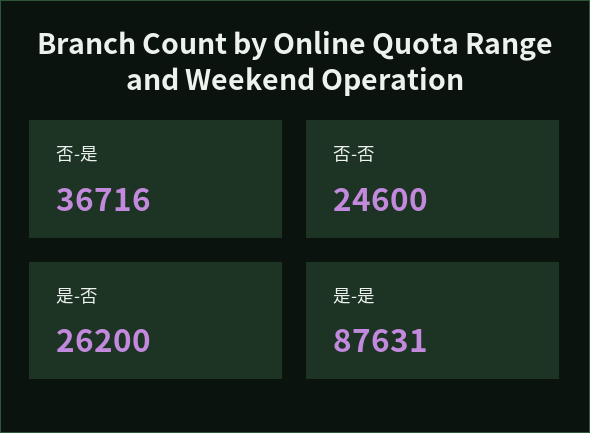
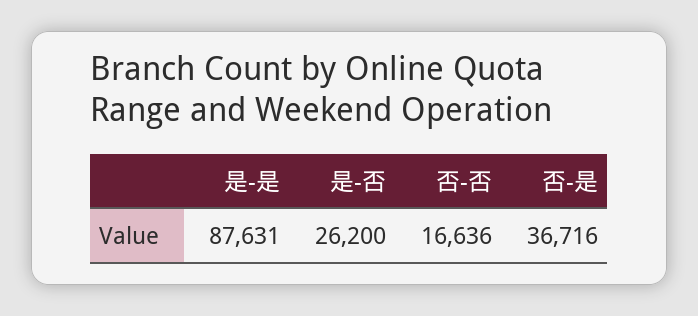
  {
    "否-是": 36716,
-   "否-否": 24600,
+   "否-否": 16636,
    "是-否": 26200,
    "是-是": 87631
  }

